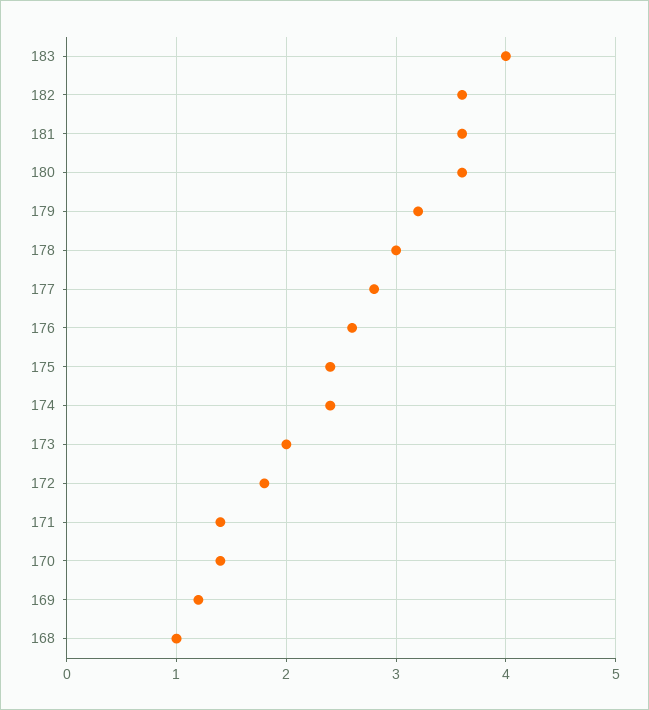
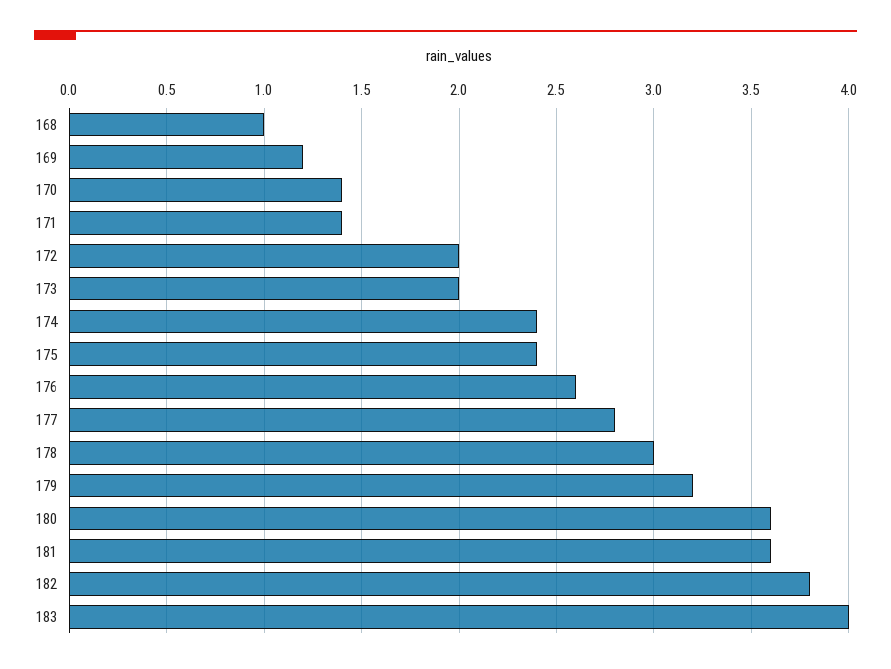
  {
    "183": 4,
-   "182": 3.6,
+   "182": 3.8,
    "181": 3.6,
    "180": 3.6,
    "179": 3.2,
    "178": 3,
    "177": 2.8,
    "176": 2.6,
    "175": 2.4,
    "174": 2.4,
    "173": 2,
-   "172": 1.8,
+   "172": 2,
    "171": 1.4,
    "170": 1.4,
    "169": 1.2,
    "168": 1
  }

